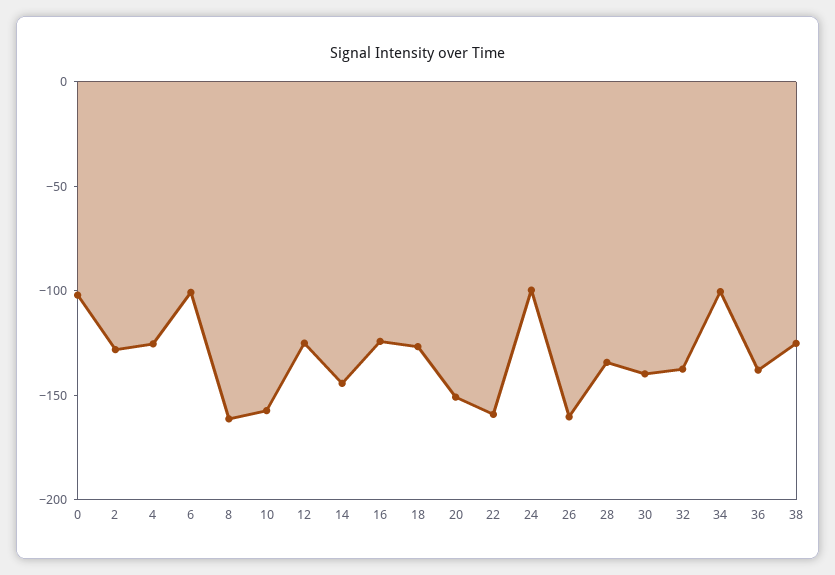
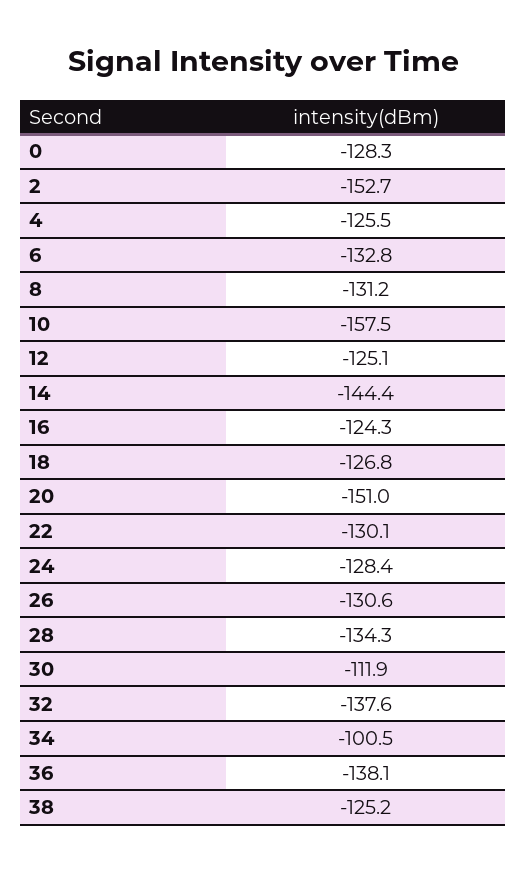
  {
-   "0": -100,
+   "0": -128.3,
-   "2": -130,
+   "2": -152.7,
    "4": -125.5,
-   "6": -100,
+   "6": -132.8,
-   "8": -160,
+   "8": -131.2,
    "10": -157.5,
    "12": -125.1,
    "14": -144.4,
    "16": -124.3,
    "18": -126.8,
    "20": -151,
-   "22": -160,
+   "22": -130.1,
-   "24": -100,
+   "24": -128.4,
-   "26": -160,
+   "26": -130.6,
    "28": -134.3,
-   "30": -140,
+   "30": -111.9,
    "32": -137.6,
    "34": -100.5,
    "36": -138.1,
    "38": -125.2
  }

